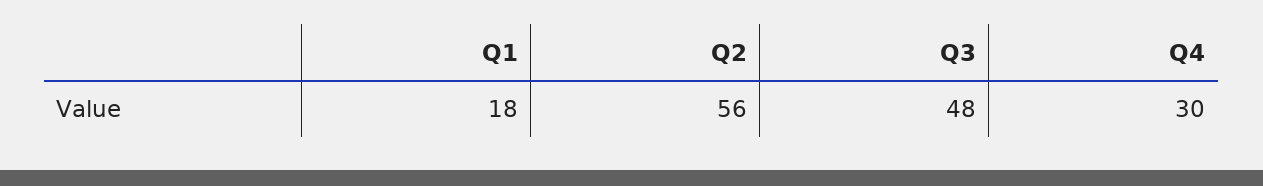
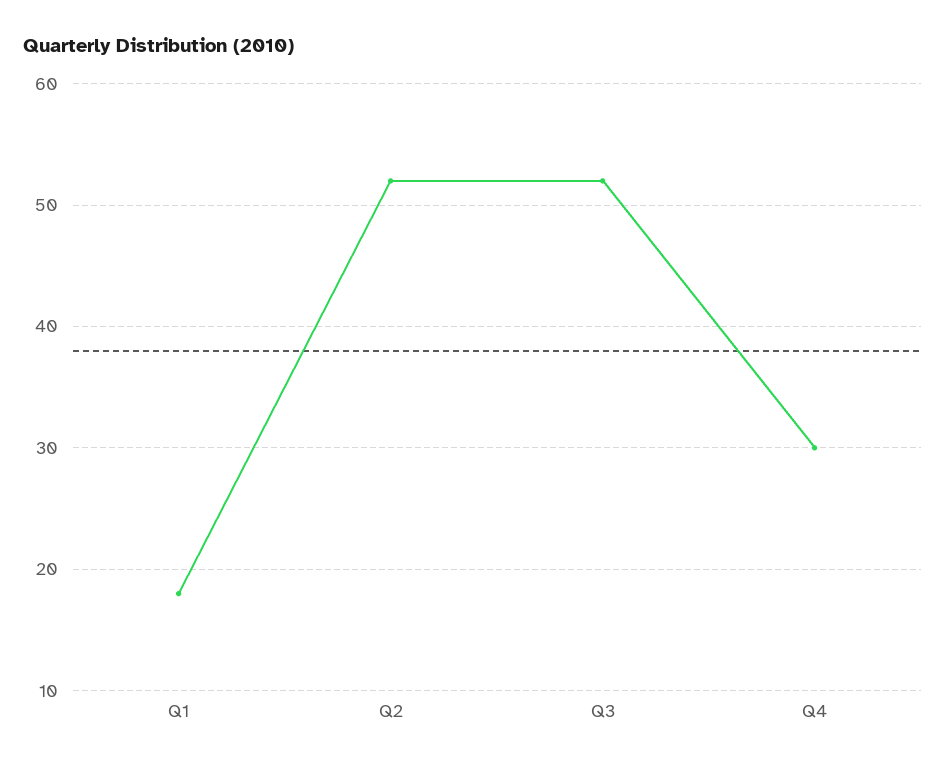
  {
    "Q1": 18,
-   "Q2": 56,
+   "Q2": 52,
-   "Q3": 48,
+   "Q3": 52,
    "Q4": 30
  }

